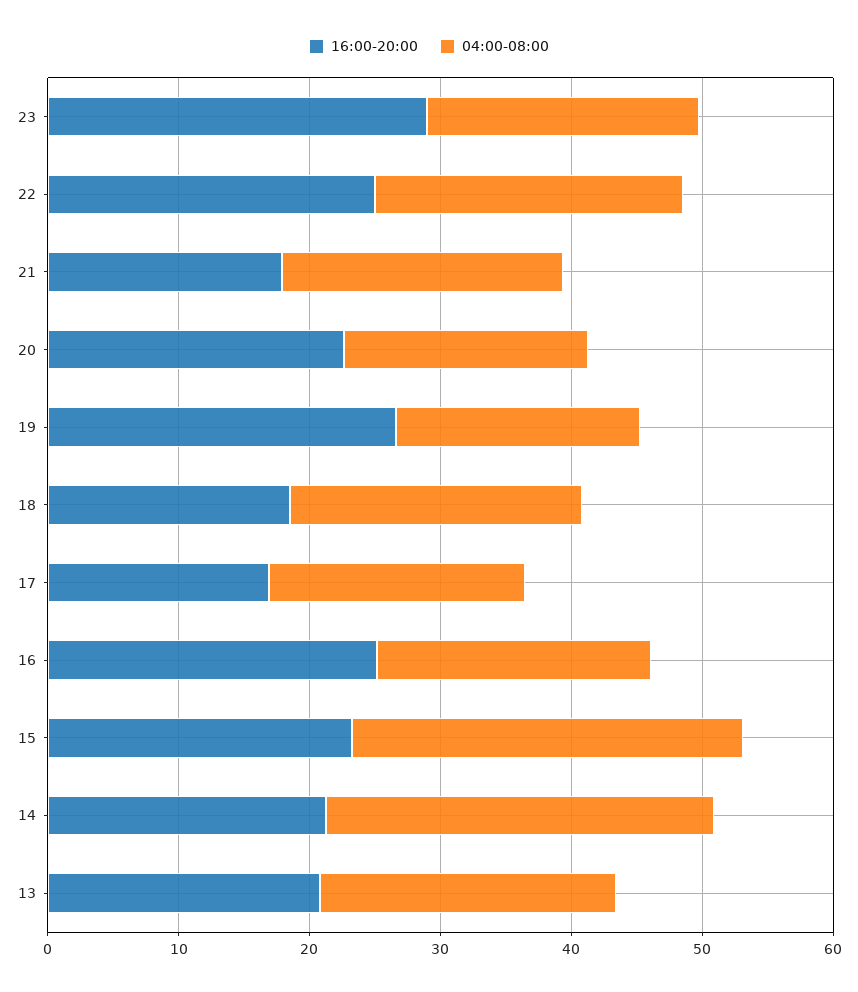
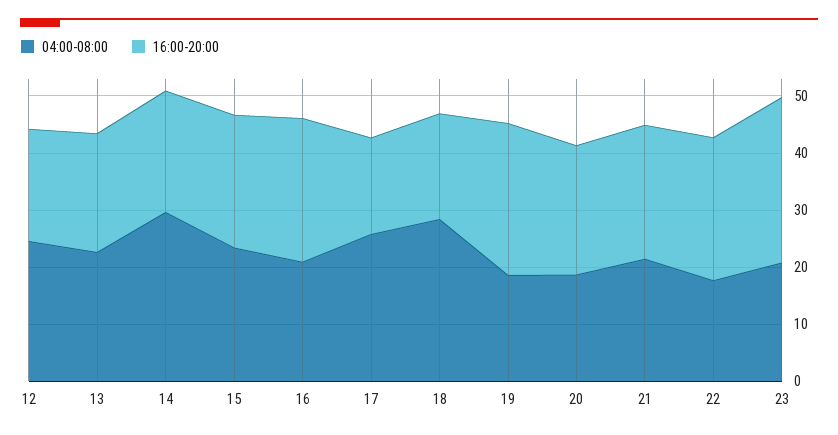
  {
    "16:00-20:00": {
      "23": 28,
      "22": 26,
-     "21": 18,
+     "21": 24,
      "20": 22,
      "19": 26,
      "18": 18,
      "17": 16,
      "16": 26,
      "15": 24,
      "14": 22,
-     "13": 20
+     "13": 20,
+     "12": 20
    },
    "04:00-08:00": {
      "23": 20,
-     "22": 24,
+     "22": 18,
      "21": 22,
      "20": 18,
      "19": 18,
-     "18": 22,
+     "18": 28,
-     "17": 20,
+     "17": 26,
      "16": 20,
-     "15": 30,
+     "15": 24,
      "14": 30,
-     "13": 22
+     "13": 22,
+     "12": 24
    }
  }

